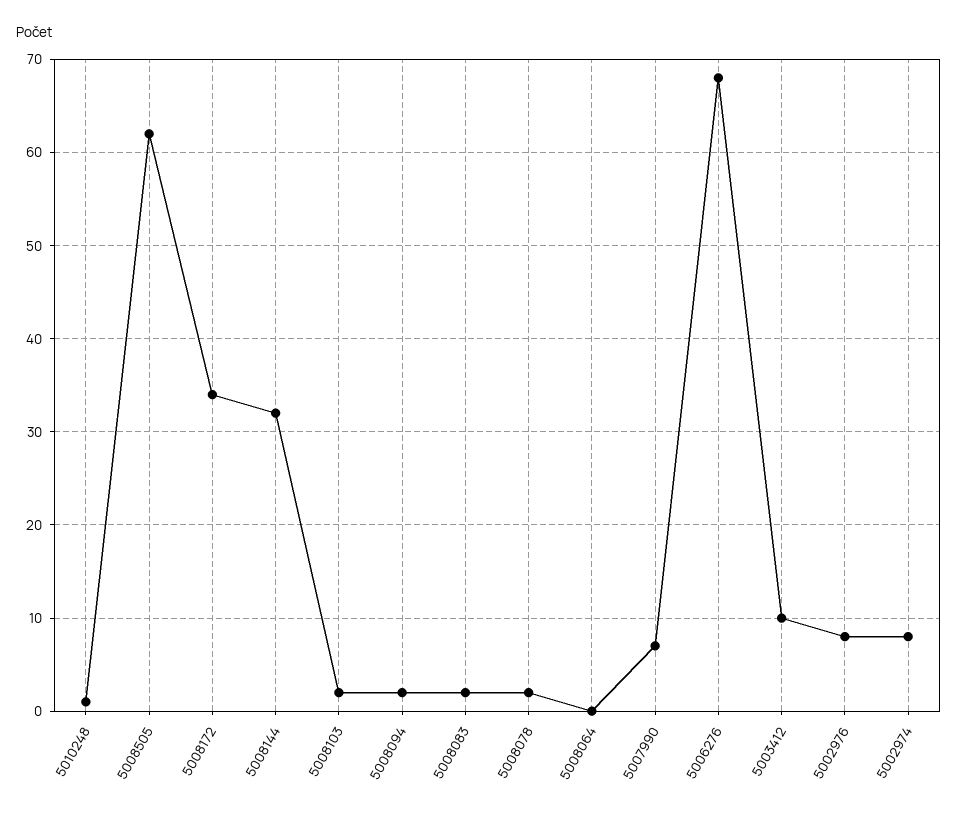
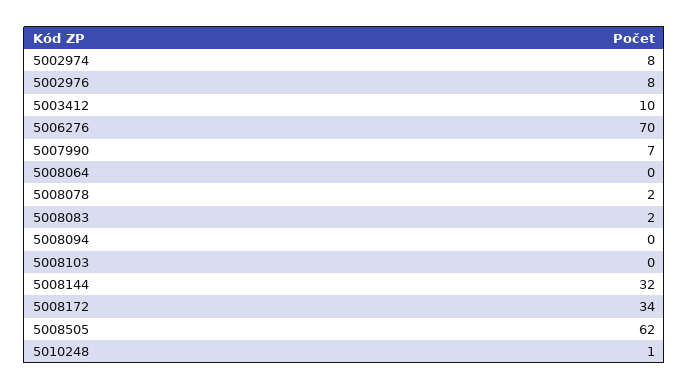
  {
    "5010248": 1,
    "5008505": 62,
    "5008172": 34,
    "5008144": 32,
-   "5008103": 2,
+   "5008103": 0,
-   "5008094": 2,
+   "5008094": 0,
    "5008083": 2,
    "5008078": 2,
    "5008064": 0,
    "5007990": 7,
-   "5006276": 68,
+   "5006276": 70,
    "5003412": 10,
    "5002976": 8,
    "5002974": 8
  }

